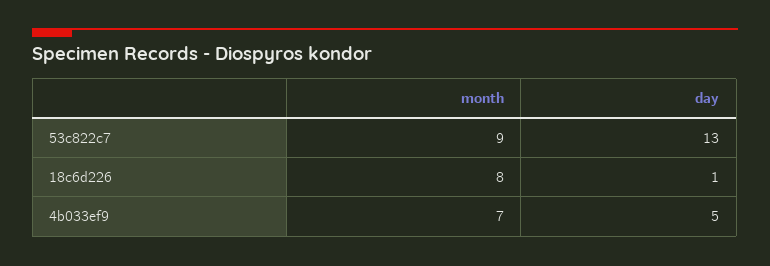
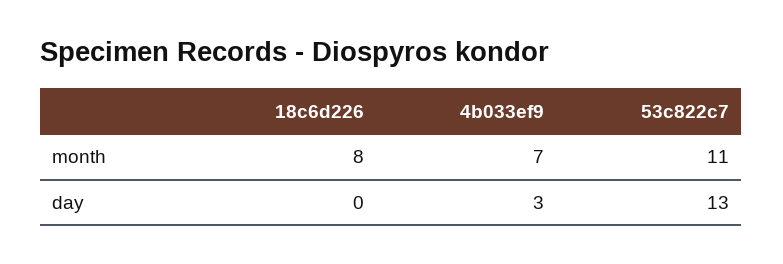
  {
    "month": {
-     "53c822c7": 9,
+     "53c822c7": 11,
      "18c6d226": 8,
      "4b033ef9": 7
    },
    "day": {
      "53c822c7": 13,
-     "18c6d226": 1,
+     "18c6d226": 0,
-     "4b033ef9": 5
+     "4b033ef9": 3
    }
  }

